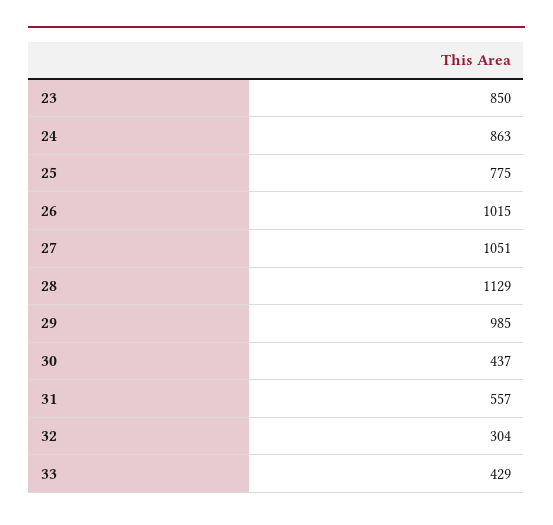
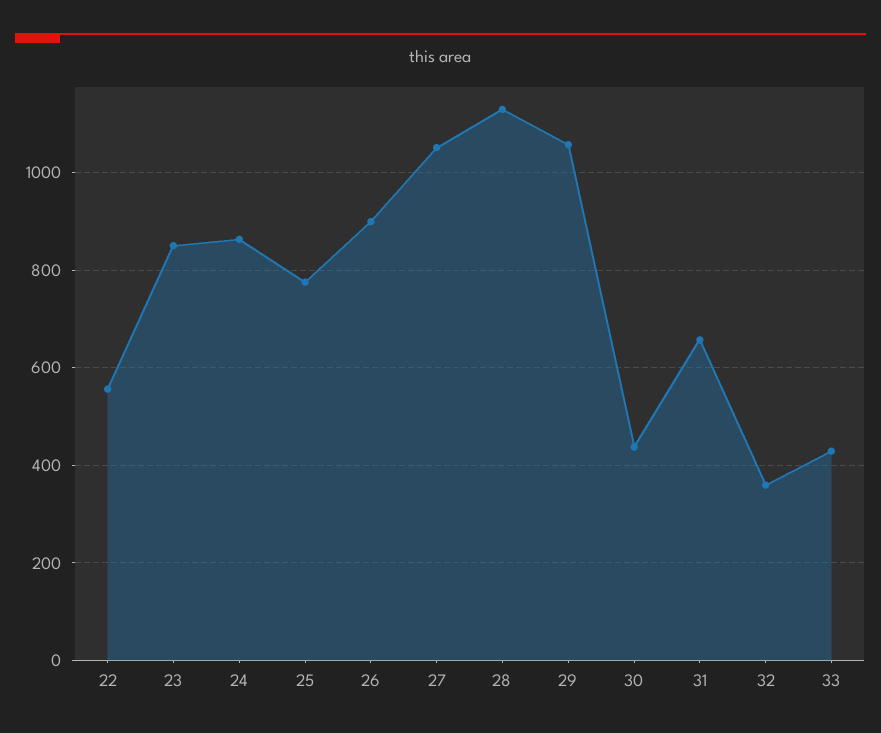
  {
    "23": 850,
    "24": 863,
    "25": 775,
-   "26": 1015,
+   "26": 900,
    "27": 1051,
    "28": 1129,
-   "29": 985,
+   "29": 1060,
    "30": 437,
-   "31": 557,
+   "31": 660,
-   "32": 304,
+   "32": 360,
-   "33": 429
+   "33": 429,
+   "22": 560
  }

